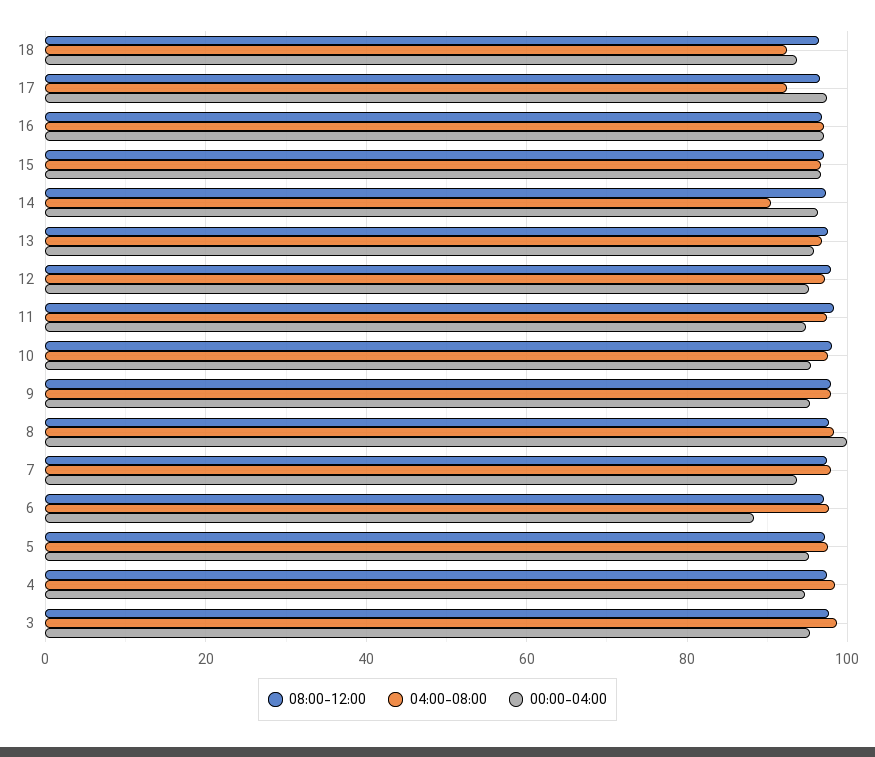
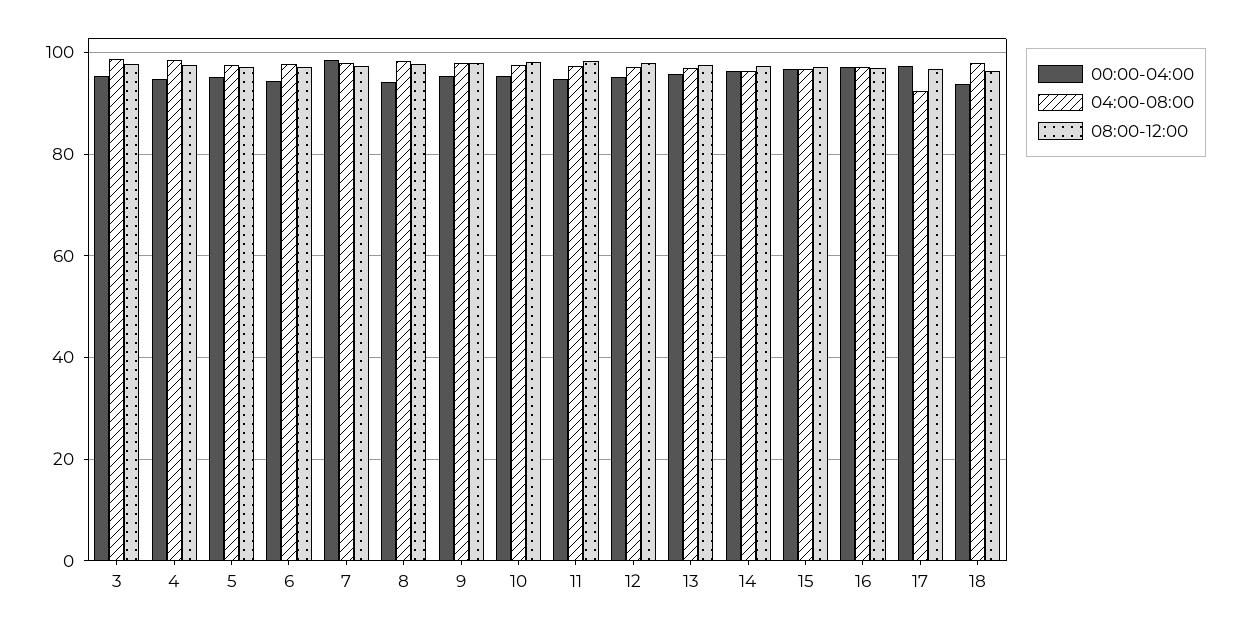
  {
    "08:00-12:00": {
      "18": 96,
      "17": 96,
      "16": 96,
      "15": 98,
      "14": 98,
      "13": 98,
      "12": 98,
      "11": 98,
      "10": 98,
      "9": 98,
      "8": 98,
      "7": 98,
      "6": 98,
      "5": 98,
      "4": 98,
      "3": 98
    },
    "04:00-08:00": {
-     "18": 92,
+     "18": 98,
      "17": 92,
      "16": 98,
      "15": 96,
-     "14": 90,
+     "14": 96,
      "13": 96,
      "12": 98,
      "11": 98,
      "10": 98,
      "9": 98,
      "8": 98,
      "7": 98,
      "6": 98,
      "5": 98,
      "4": 98,
      "3": 98
    },
    "00:00-04:00": {
      "18": 94,
      "17": 98,
      "16": 98,
      "15": 96,
      "14": 96,
      "13": 96,
      "12": 96,
      "11": 94,
      "10": 96,
      "9": 96,
-     "8": 100,
+     "8": 94,
-     "7": 94,
+     "7": 98,
-     "6": 88,
+     "6": 94,
      "5": 96,
      "4": 94,
      "3": 96
    }
  }

